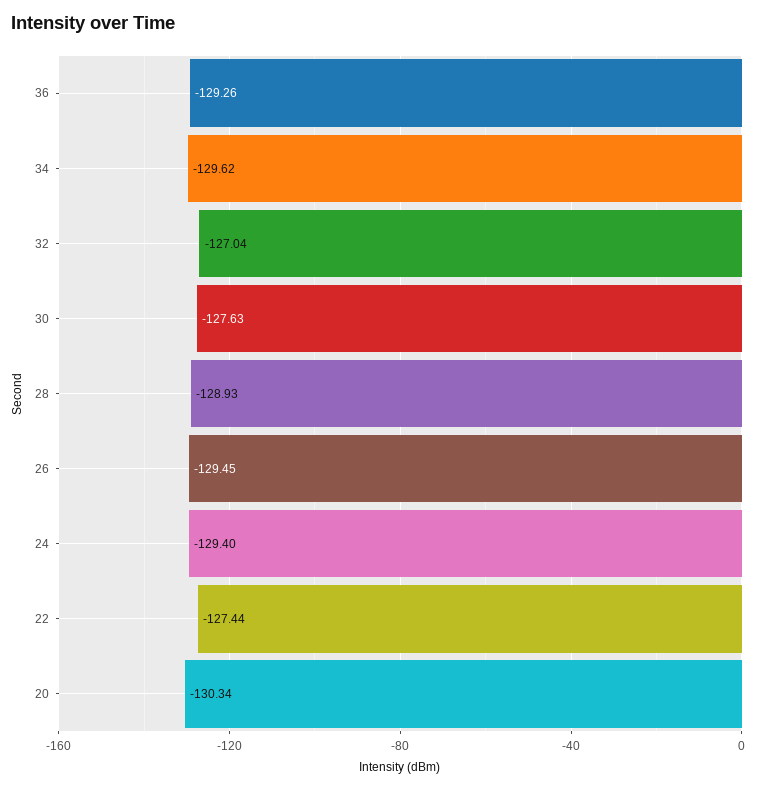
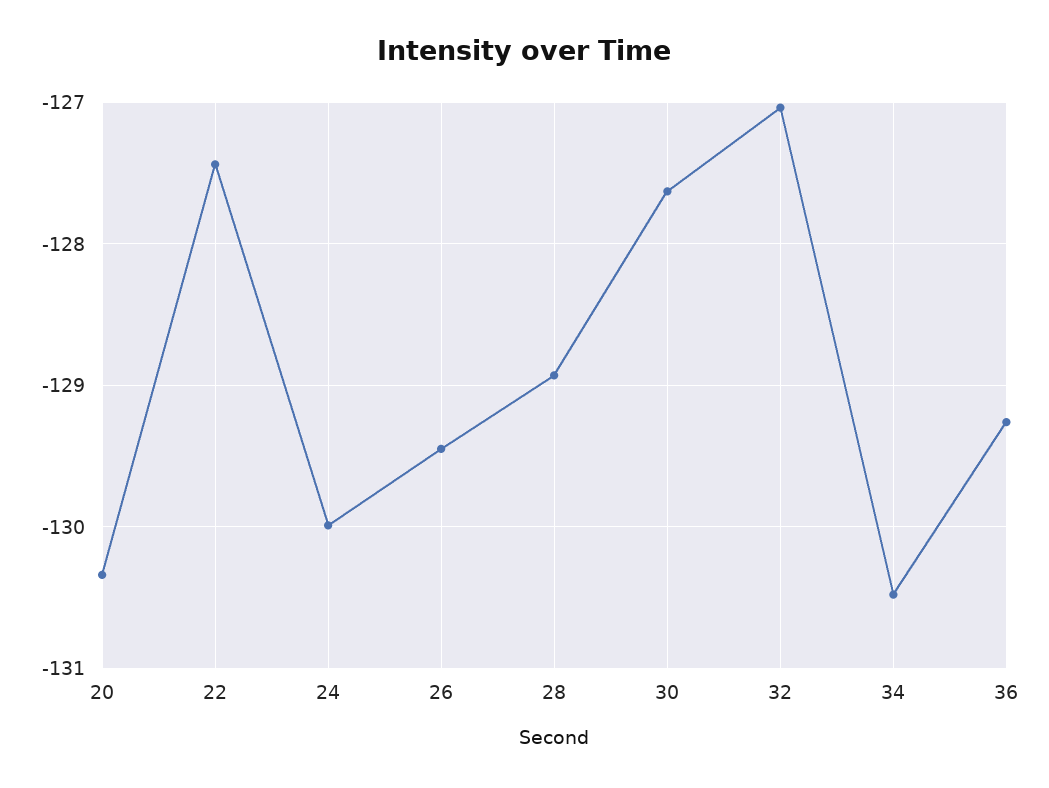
  {
    "36": -129.26,
-   "34": -129.62,
+   "34": -130.5,
    "32": -127.04,
    "30": -127.63,
    "28": -128.93,
    "26": -129.45,
-   "24": -129.4,
+   "24": -130,
    "22": -127.44,
    "20": -130.34
  }

